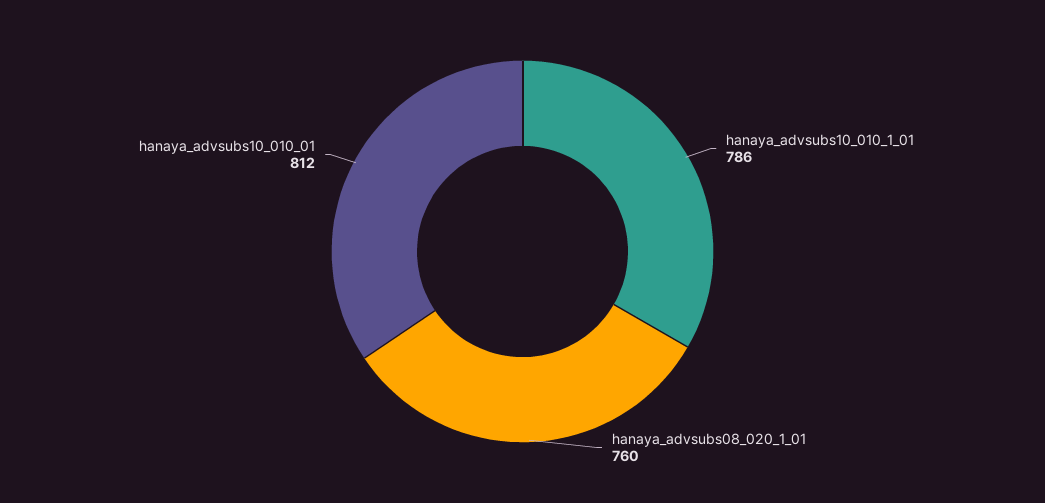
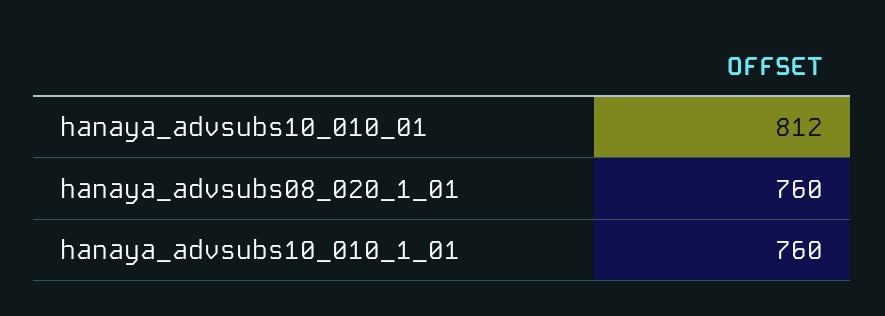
  {
-   "hanaya_advsubs10_010_1_01": 786,
+   "hanaya_advsubs10_010_1_01": 760,
    "hanaya_advsubs08_020_1_01": 760,
    "hanaya_advsubs10_010_01": 812
  }

